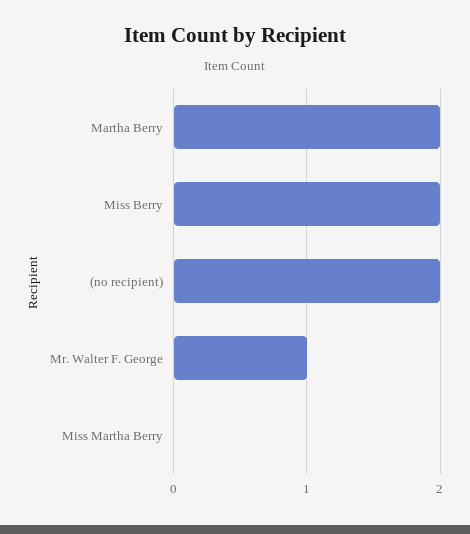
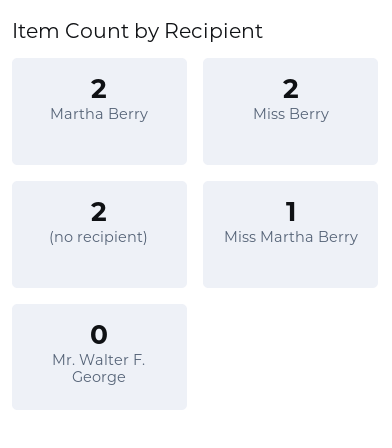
  {
    "Martha Berry": 2,
    "Miss Berry": 2,
    "(no recipient)": 2,
-   "Mr. Walter F. George": 1,
+   "Mr. Walter F. George": 0,
-   "Miss Martha Berry": 0
+   "Miss Martha Berry": 1
  }

